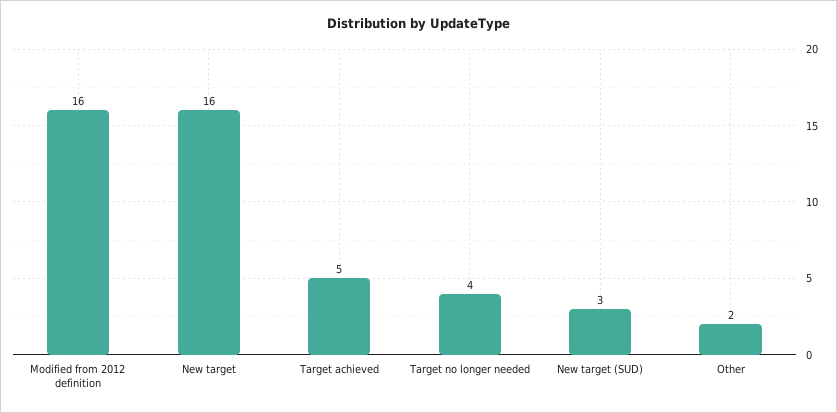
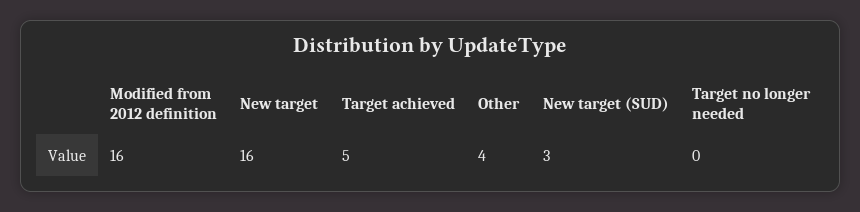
  {
    "Modified from 2012 definition": 16,
    "New target": 16,
    "Target achieved": 5,
-   "Target no longer needed": 4,
+   "Target no longer needed": 0,
    "New target (SUD)": 3,
-   "Other": 2
+   "Other": 4
  }

